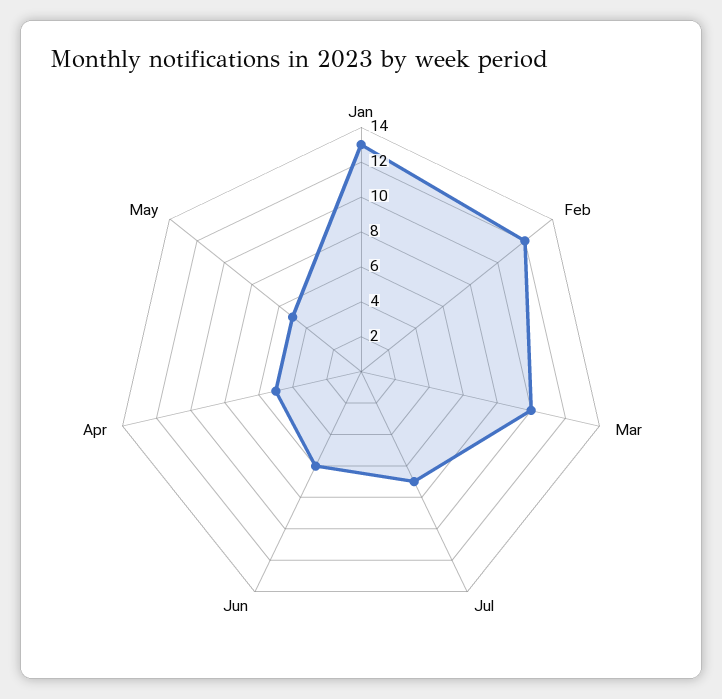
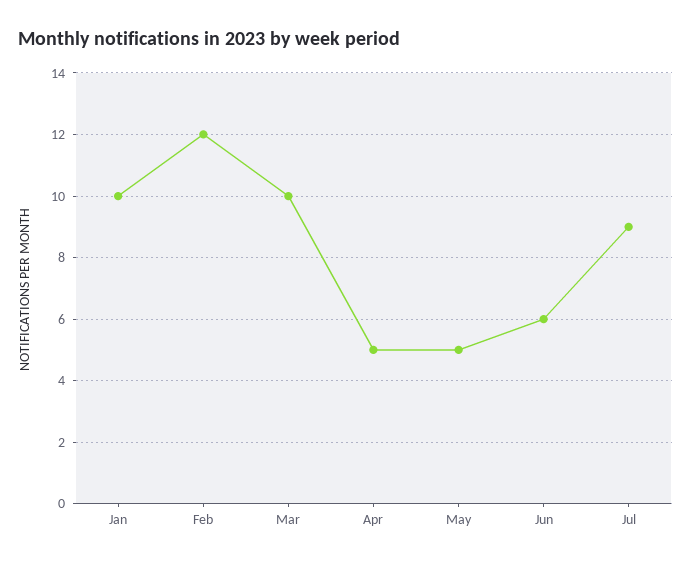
  {
-   "Jan": 13,
+   "Jan": 10,
    "Feb": 12,
    "Mar": 10,
-   "Jul": 7,
+   "Jul": 9,
    "Jun": 6,
    "Apr": 5,
    "May": 5
  }

